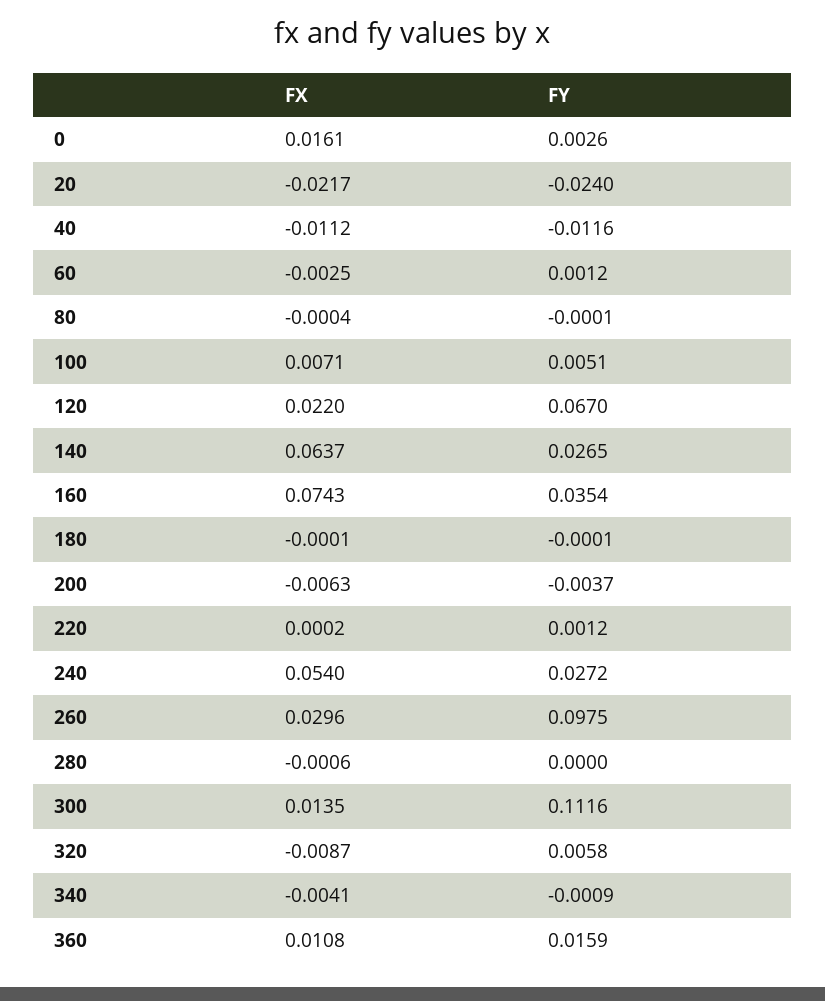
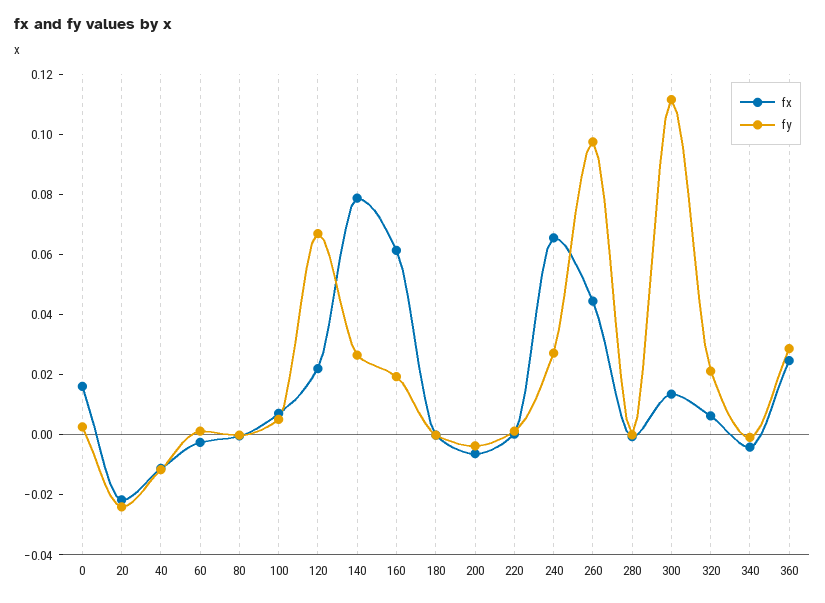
  {
    "FX": {
      "0": 0.0161,
      "20": -0.0217,
      "40": -0.0112,
      "60": -0.0025,
      "80": -0.0004,
      "100": 0.0071,
      "120": 0.022,
-     "140": 0.0637,
+     "140": 0.08,
-     "160": 0.0743,
+     "160": 0.06,
      "180": -0.0001,
      "200": -0.0063,
      "220": 0.0002,
-     "240": 0.054,
+     "240": 0.065,
-     "260": 0.0296,
+     "260": 0.045,
      "280": -0.0006,
      "300": 0.0135,
-     "320": -0.0087,
+     "320": 0.005,
      "340": -0.0041,
-     "360": 0.0108
+     "360": 0.025
    },
    "FY": {
      "0": 0.0026,
      "20": -0.024,
      "40": -0.0116,
      "60": 0.0012,
      "80": -0.0001,
      "100": 0.0051,
      "120": 0.067,
      "140": 0.0265,
-     "160": 0.0354,
+     "160": 0.02,
      "180": -0.0001,
      "200": -0.0037,
      "220": 0.0012,
      "240": 0.0272,
      "260": 0.0975,
      "280": 0,
      "300": 0.1116,
-     "320": 0.0058,
+     "320": 0.02,
      "340": -0.0009,
-     "360": 0.0159
+     "360": 0.03
    }
  }

